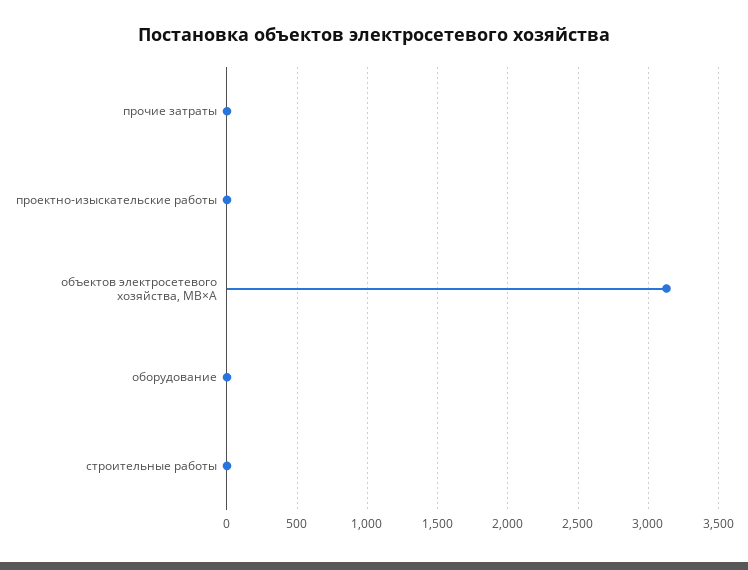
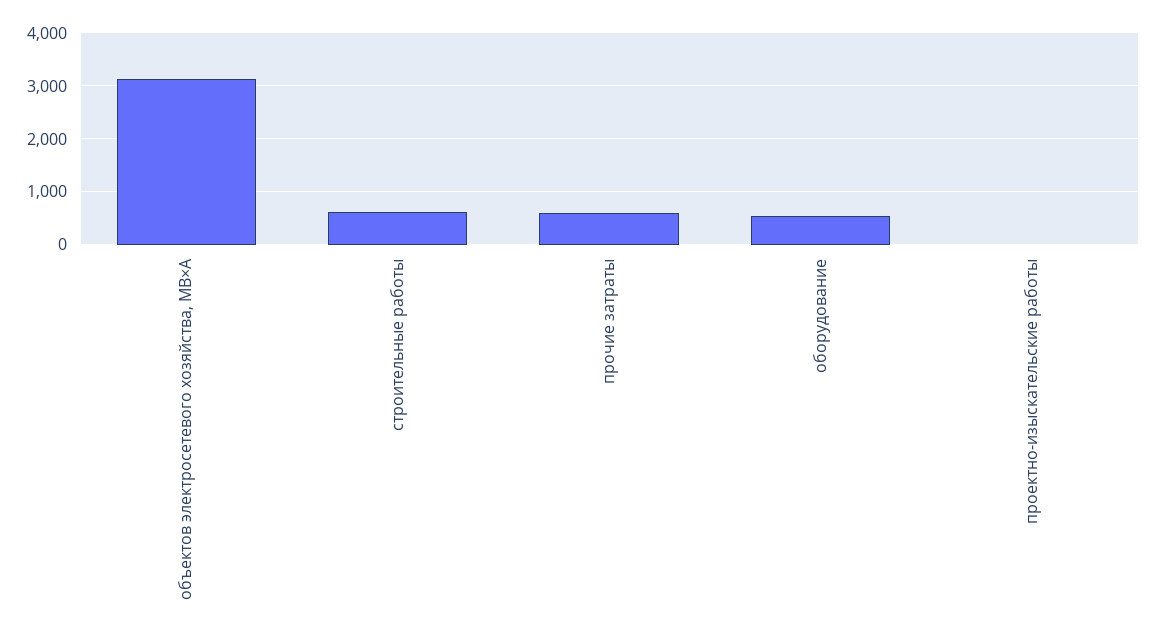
  {
-   "прочие затраты": 0,
+   "прочие затраты": 600,
    "проектно-изыскательские работы": 0,
    "объектов электросетевого хозяйства, МВ×А": 3150,
-   "оборудование": 0,
+   "оборудование": 600,
-   "строительные работы": 0
+   "строительные работы": 600
  }

